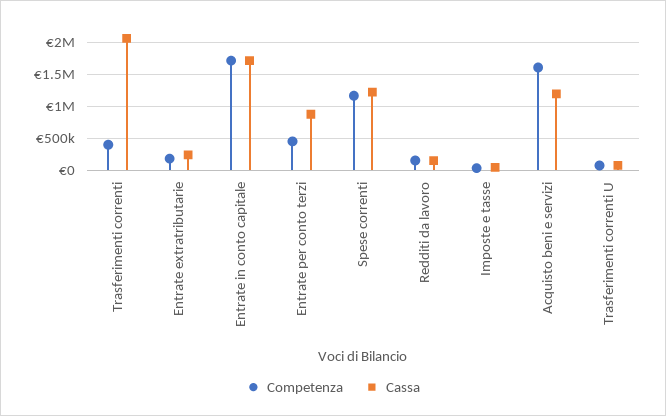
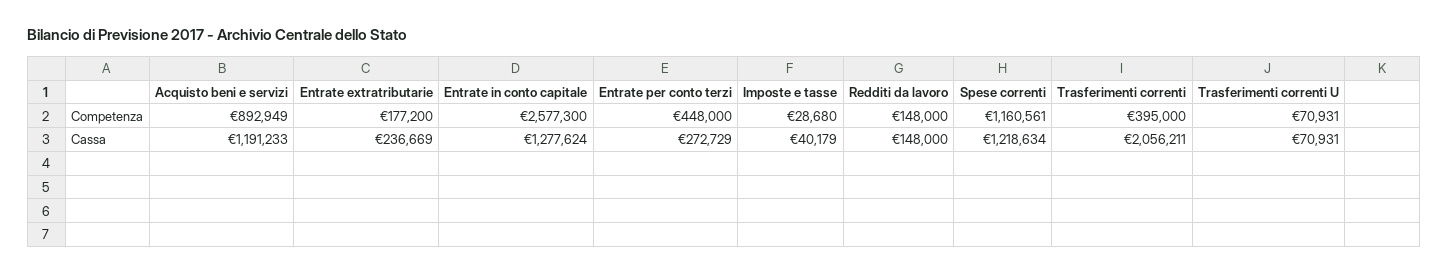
  {
    "Competenza": {
      "Trasferimenti correnti": 395000,
      "Entrate extratributarie": 177200,
-     "Entrate in conto capitale": 1700000,
+     "Entrate in conto capitale": 2577300,
      "Entrate per conto terzi": 448000,
      "Spese correnti": 1160561,
      "Redditi da lavoro": 148000,
      "Imposte e tasse": 28680,
-     "Acquisto beni e servizi": 1600000,
+     "Acquisto beni e servizi": 892949,
      "Trasferimenti correnti U": 70931
    },
    "Cassa": {
      "Trasferimenti correnti": 2056211,
      "Entrate extratributarie": 236669,
-     "Entrate in conto capitale": 1700000,
+     "Entrate in conto capitale": 1277624,
-     "Entrate per conto terzi": 900000,
+     "Entrate per conto terzi": 272729,
      "Spese correnti": 1218634,
      "Redditi da lavoro": 148000,
      "Imposte e tasse": 40179,
      "Acquisto beni e servizi": 1191233,
      "Trasferimenti correnti U": 70931
    }
  }

